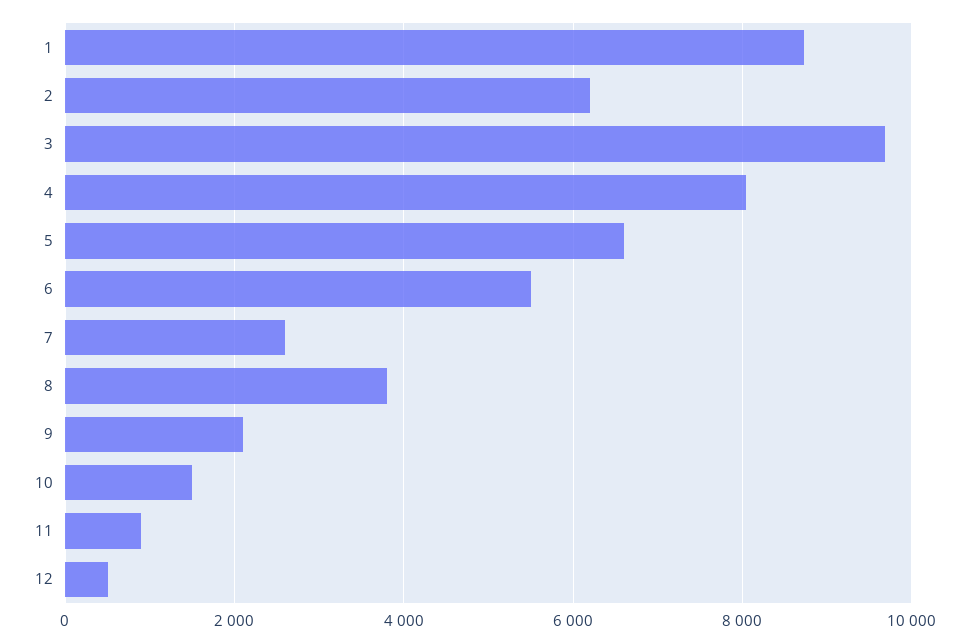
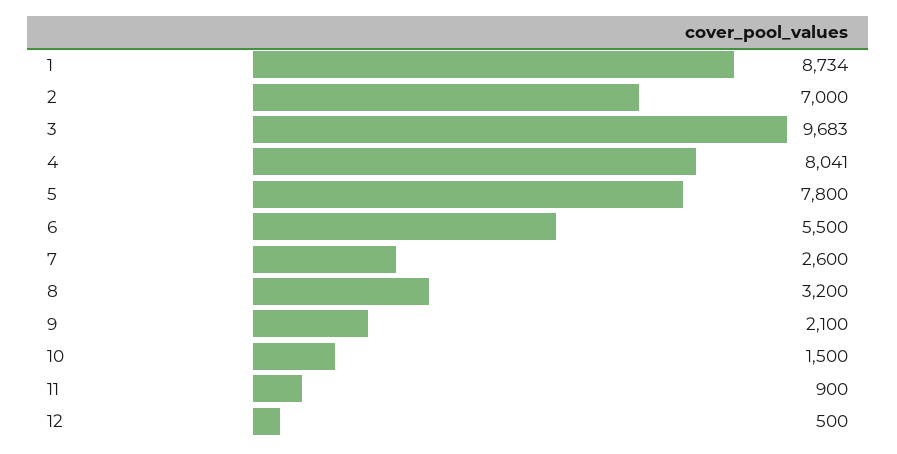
  {
    "1": 8734,
-   "2": 6200,
+   "2": 7000,
    "3": 9683,
    "4": 8041,
-   "5": 6600,
+   "5": 7800,
    "6": 5500,
    "7": 2600,
-   "8": 3800,
+   "8": 3200,
    "9": 2100,
    "10": 1500,
    "11": 900,
    "12": 500
  }

